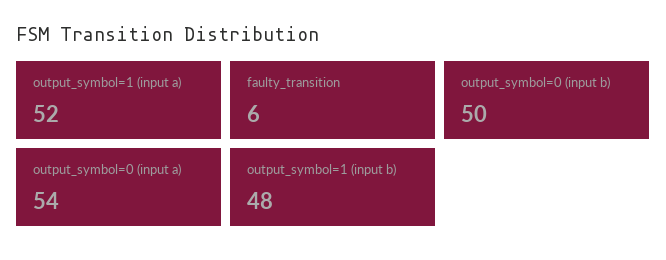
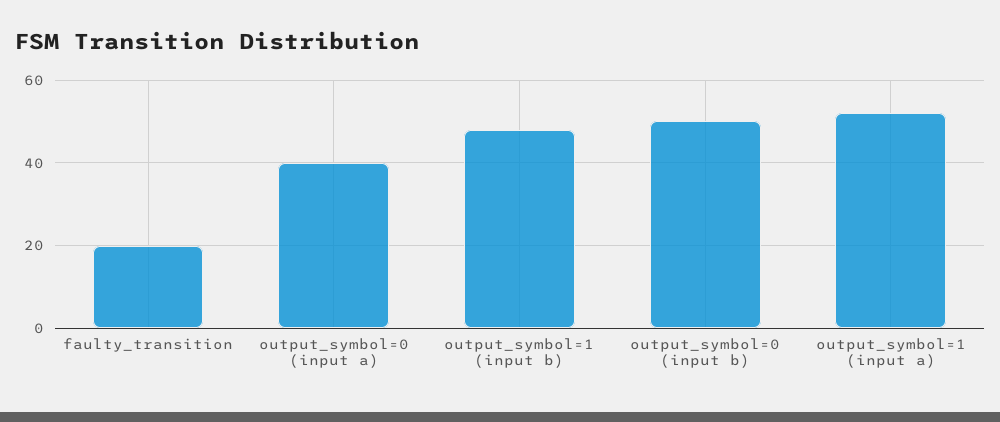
  {
    "output_symbol=1 (input a)": 52,
-   "faulty_transition": 6,
+   "faulty_transition": 20,
    "output_symbol=0 (input b)": 50,
-   "output_symbol=0 (input a)": 54,
+   "output_symbol=0 (input a)": 40,
    "output_symbol=1 (input b)": 48
  }

